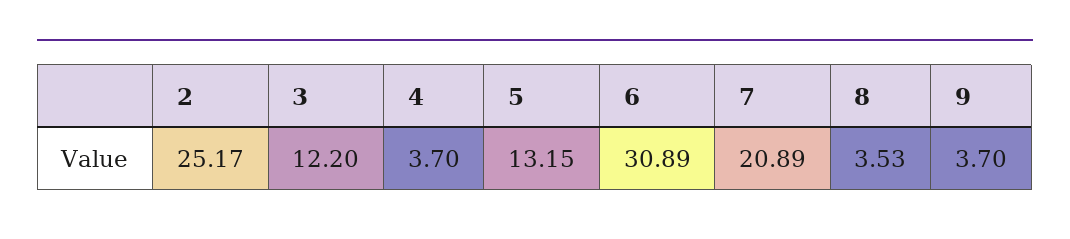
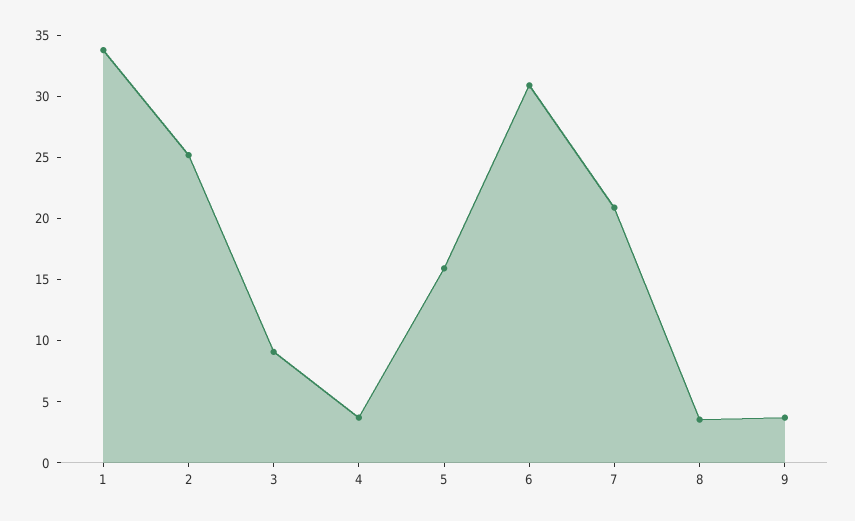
  {
    "2": 25.17,
-   "3": 12.2,
+   "3": 9,
    "4": 3.7,
-   "5": 13.15,
+   "5": 16,
    "6": 30.89,
    "7": 20.89,
    "8": 3.53,
-   "9": 3.7
+   "9": 3.7,
+   "1": 34
  }

